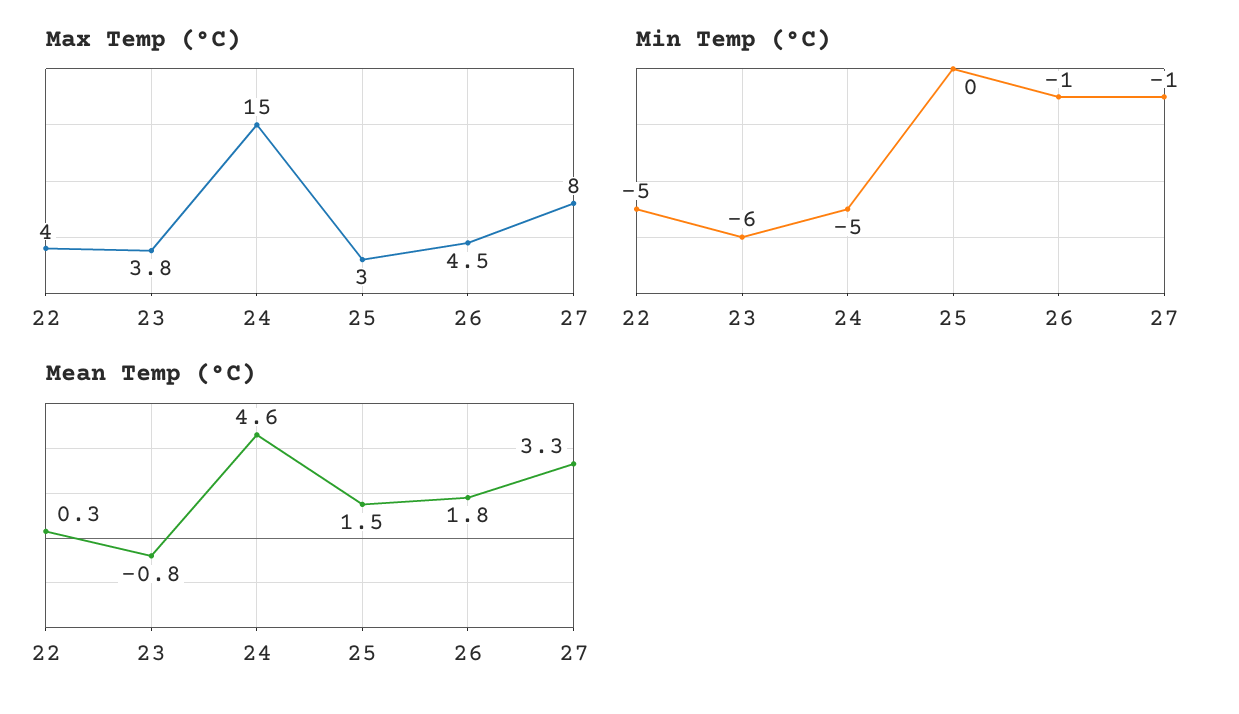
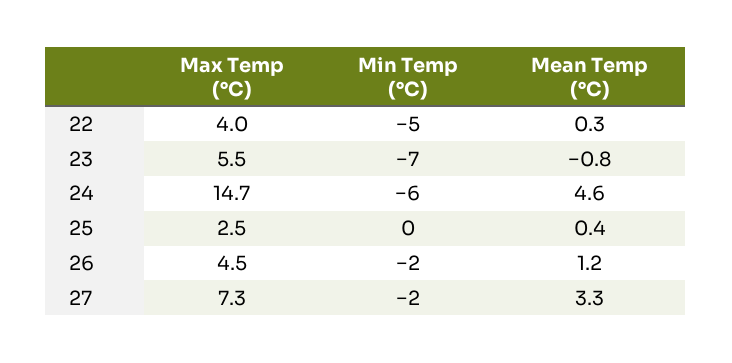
  {
    "Max Temp (°C)": {
      "22": 4,
-     "23": 3.8,
+     "23": 5.5,
-     "24": 15,
+     "24": 14.7,
-     "25": 3,
+     "25": 2.5,
      "26": 4.5,
-     "27": 8
+     "27": 7.3
    },
    "Min Temp (°C)": {
      "22": -5,
-     "23": -6,
+     "23": -7,
-     "24": -5,
+     "24": -6,
      "25": 0,
-     "26": -1,
+     "26": -2,
-     "27": -1
+     "27": -2
    },
    "Mean Temp (°C)": {
      "22": 0.3,
      "23": -0.8,
      "24": 4.6,
-     "25": 1.5,
+     "25": 0.4,
-     "26": 1.8,
+     "26": 1.2,
      "27": 3.3
    }
  }

